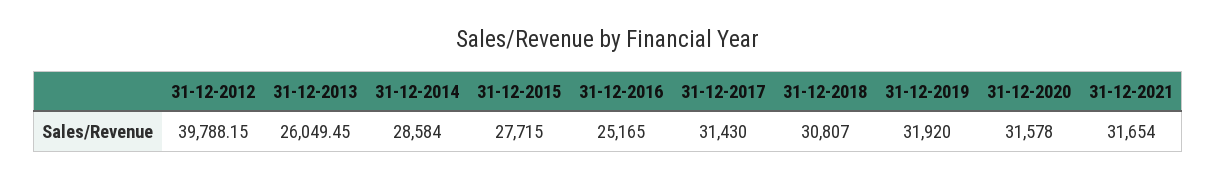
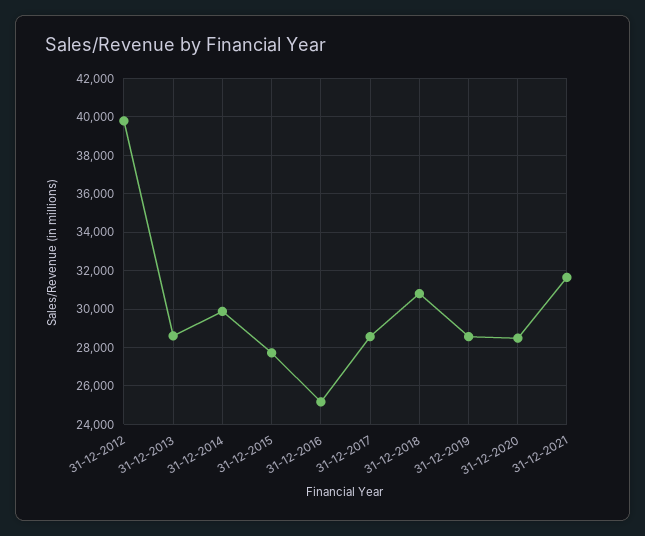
  {
    "31-12-2012": 39788.15,
-   "31-12-2013": 26049.45,
+   "31-12-2013": 28500,
-   "31-12-2014": 28584,
+   "31-12-2014": 30000,
    "31-12-2015": 27715,
    "31-12-2016": 25165,
-   "31-12-2017": 31430,
+   "31-12-2017": 28500,
    "31-12-2018": 30807,
-   "31-12-2019": 31920,
+   "31-12-2019": 28500,
-   "31-12-2020": 31578,
+   "31-12-2020": 28500,
    "31-12-2021": 31654
  }

